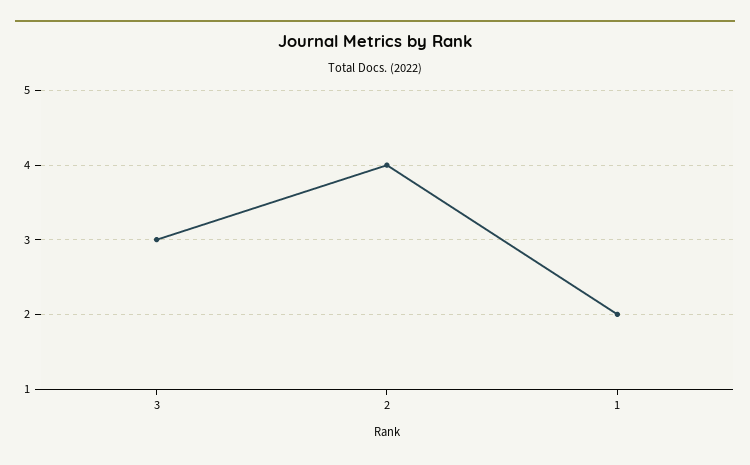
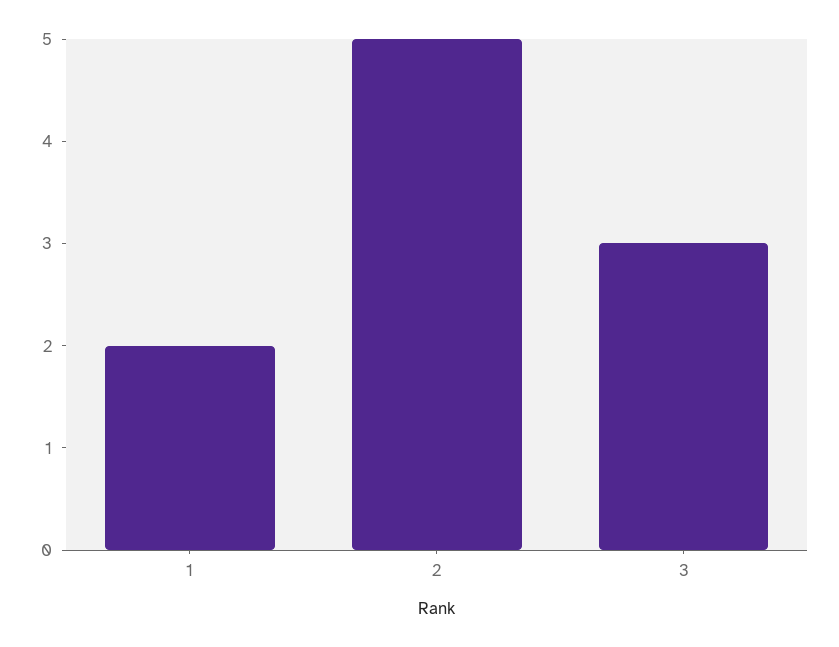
  {
    "3": 3,
-   "2": 4,
+   "2": 5,
    "1": 2
  }

